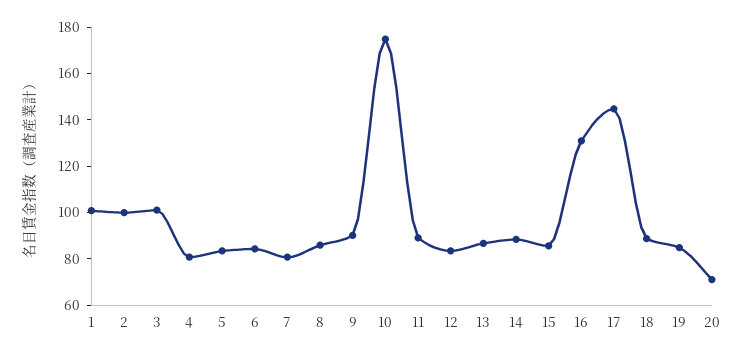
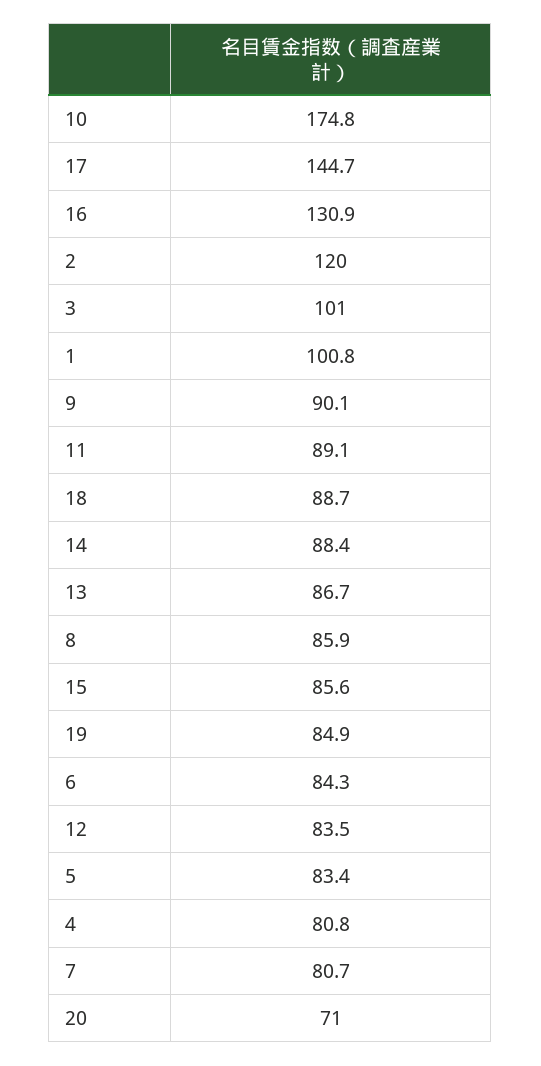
  {
    "1": 100.8,
-   "2": 100,
+   "2": 120,
    "3": 101,
    "4": 80.8,
    "5": 83.4,
    "6": 84.3,
    "7": 80.7,
    "8": 85.9,
    "9": 90.1,
    "10": 174.8,
    "11": 89.1,
    "12": 83.5,
    "13": 86.7,
    "14": 88.4,
    "15": 85.6,
    "16": 130.9,
    "17": 144.7,
    "18": 88.7,
    "19": 84.9,
    "20": 71
  }

